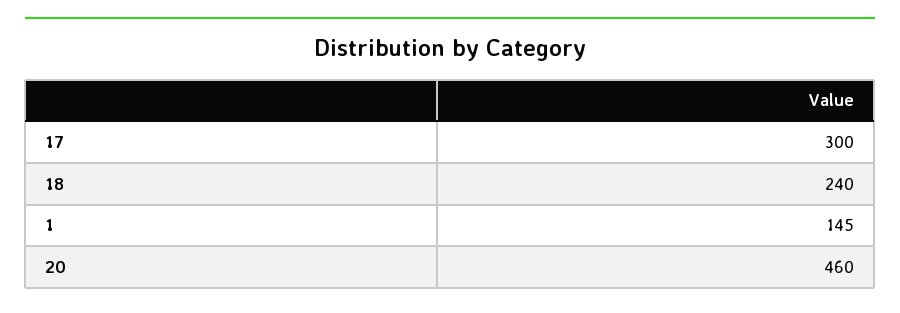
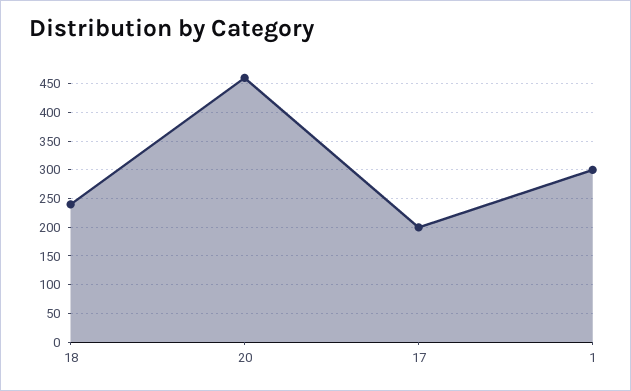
  {
-   "17": 300,
+   "17": 200,
    "18": 240,
-   "1": 145,
+   "1": 300,
    "20": 460
  }

